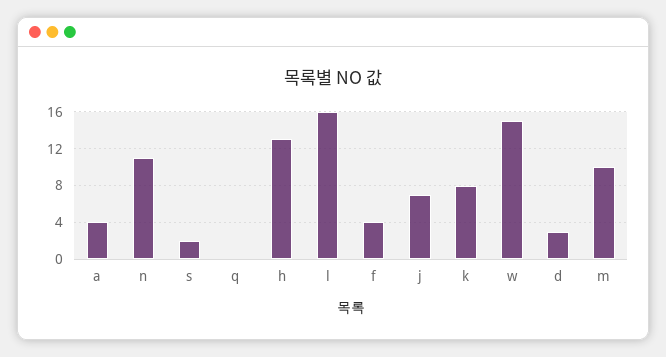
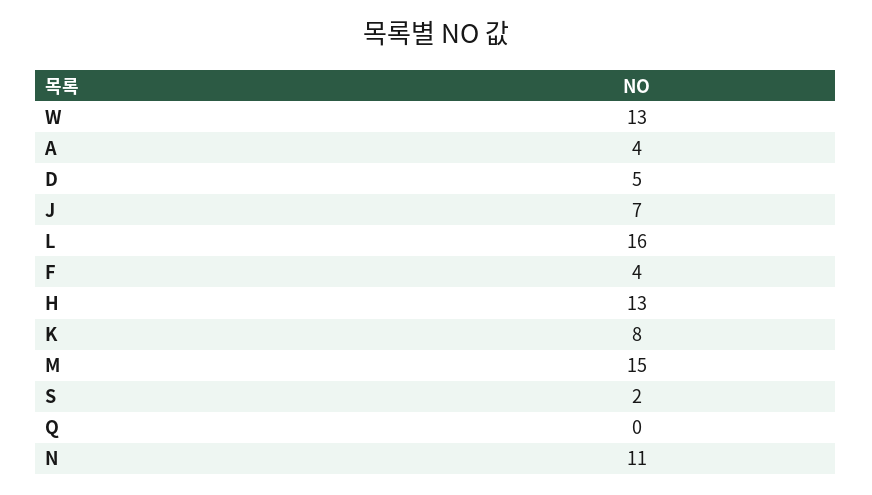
  {
    "a": 4,
    "n": 11,
    "s": 2,
    "q": 0,
    "h": 13,
    "l": 16,
    "f": 4,
    "j": 7,
    "k": 8,
-   "w": 15,
+   "w": 13,
-   "d": 3,
+   "d": 5,
-   "m": 10
+   "m": 15
  }

